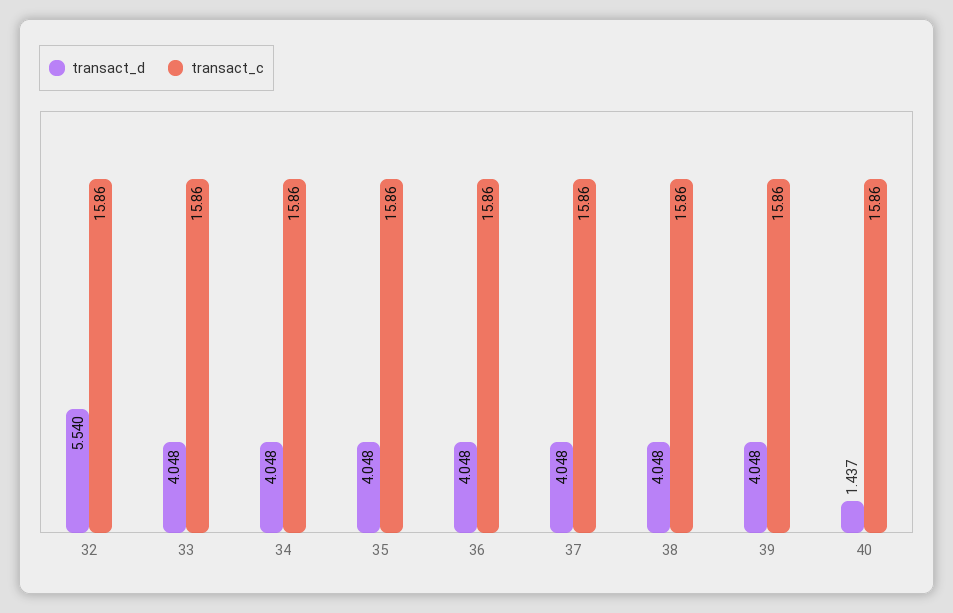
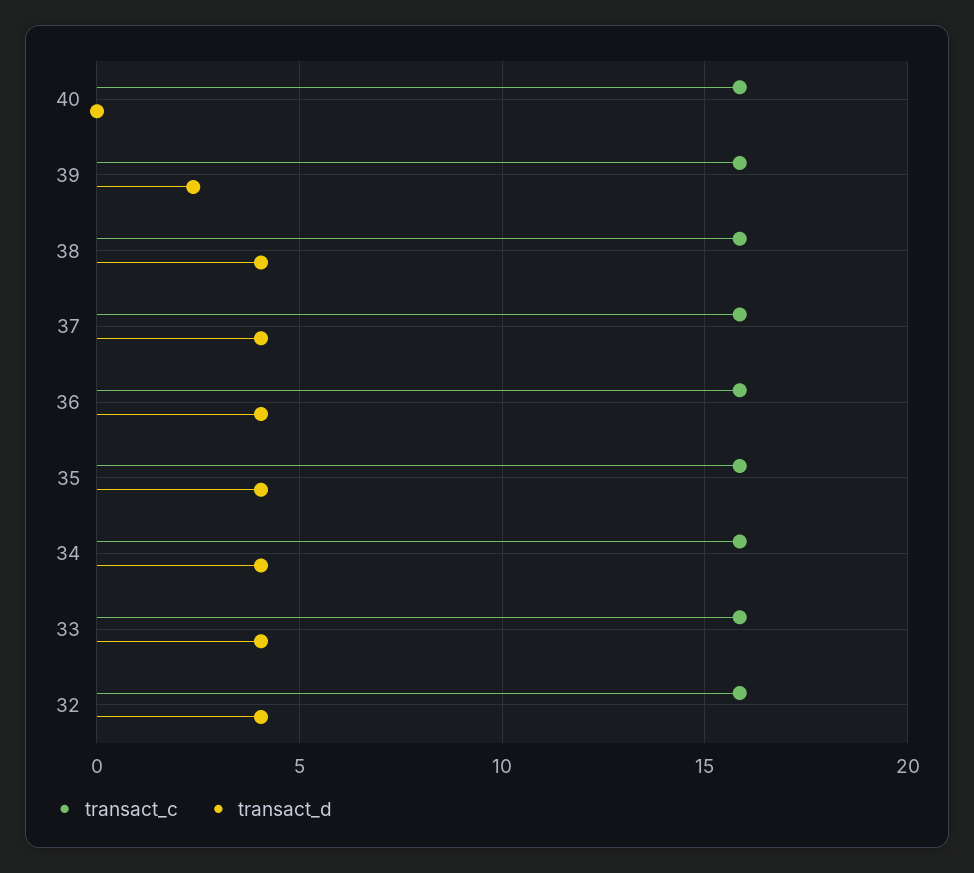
  {
    "transact_d": {
-     "32": 5.54,
+     "32": 4,
      "33": 4.048,
      "34": 4.048,
      "35": 4.048,
      "36": 4.048,
      "37": 4.048,
      "38": 4.048,
-     "39": 4.048,
+     "39": 2.5,
-     "40": 1.437
+     "40": 0
    },
    "transact_c": {
      "32": 15.86,
      "33": 15.86,
      "34": 15.86,
      "35": 15.86,
      "36": 15.86,
      "37": 15.86,
      "38": 15.86,
      "39": 15.86,
      "40": 15.86
    }
  }

